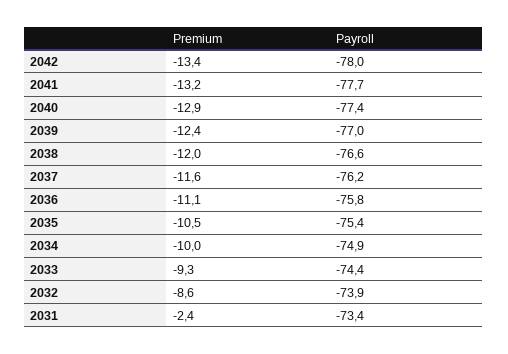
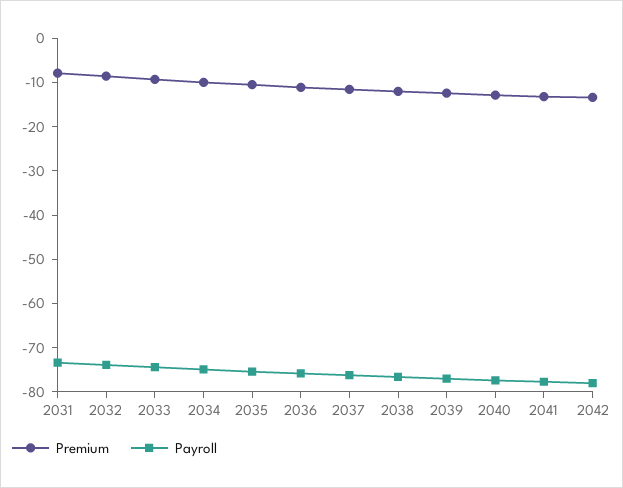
  {
    "Premium": {
      "2042": -13.4,
      "2041": -13.2,
      "2040": -12.9,
      "2039": -12.4,
      "2038": -12,
      "2037": -11.6,
      "2036": -11.1,
      "2035": -10.5,
      "2034": -10,
      "2033": -9.3,
      "2032": -8.6,
-     "2031": -2.4
+     "2031": -8
    },
    "Payroll": {
      "2042": -78,
      "2041": -77.7,
      "2040": -77.4,
      "2039": -77,
      "2038": -76.6,
      "2037": -76.2,
      "2036": -75.8,
      "2035": -75.4,
      "2034": -74.9,
      "2033": -74.4,
      "2032": -73.9,
      "2031": -73.4
    }
  }

